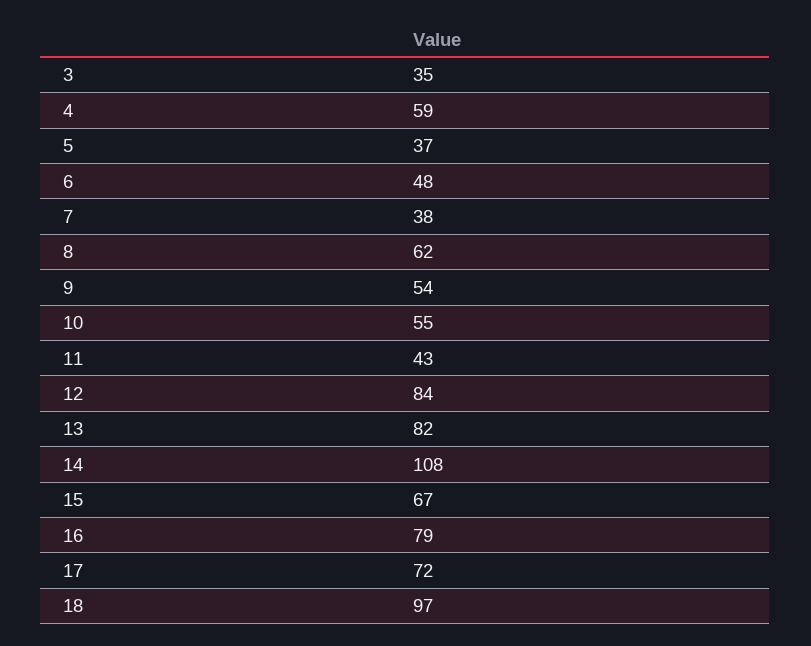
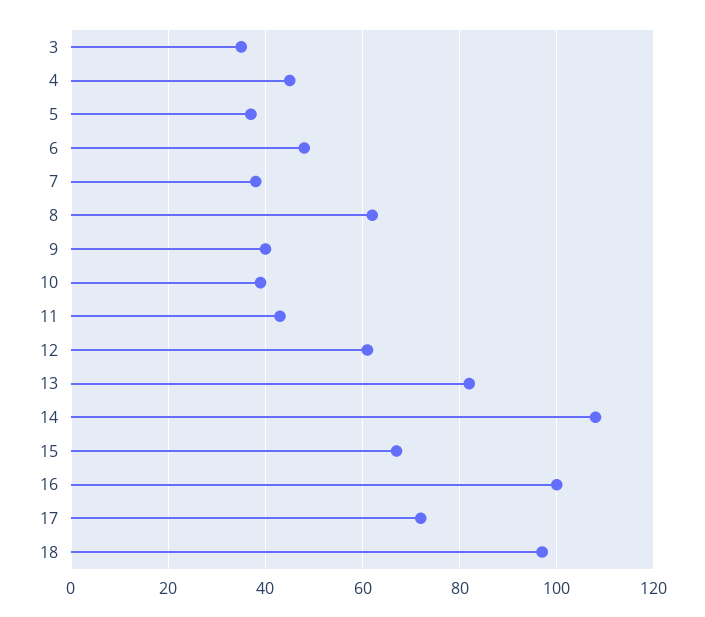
  {
    "3": 35,
-   "4": 59,
+   "4": 45,
    "5": 37,
    "6": 48,
    "7": 38,
    "8": 62,
-   "9": 54,
+   "9": 40,
-   "10": 55,
+   "10": 40,
    "11": 43,
-   "12": 84,
+   "12": 60,
    "13": 82,
    "14": 108,
    "15": 67,
-   "16": 79,
+   "16": 100,
    "17": 72,
    "18": 97
  }

